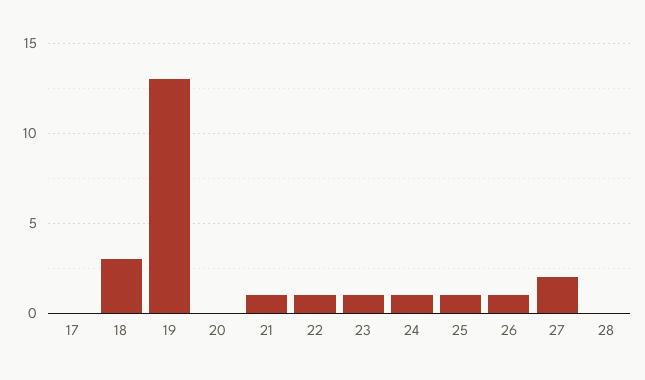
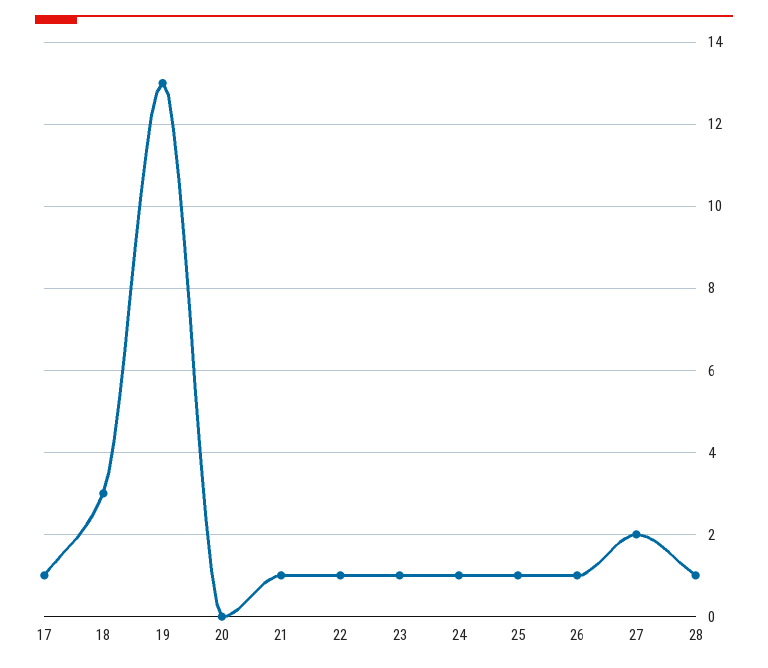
  {
-   "17": 0,
+   "17": 1,
    "18": 3,
    "19": 13,
    "20": 0,
    "21": 1,
    "22": 1,
    "23": 1,
    "24": 1,
    "25": 1,
    "26": 1,
    "27": 2,
-   "28": 0
+   "28": 1
  }

